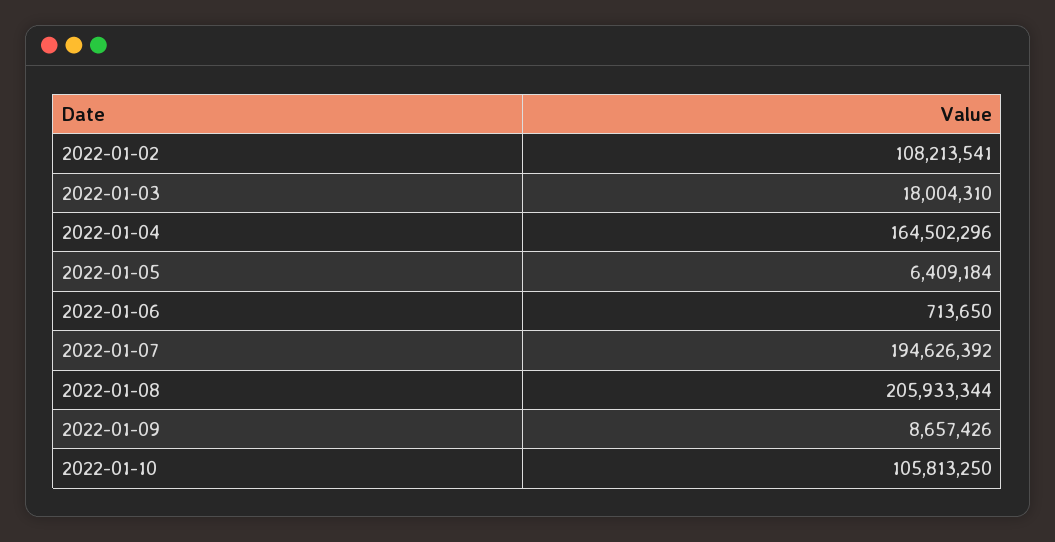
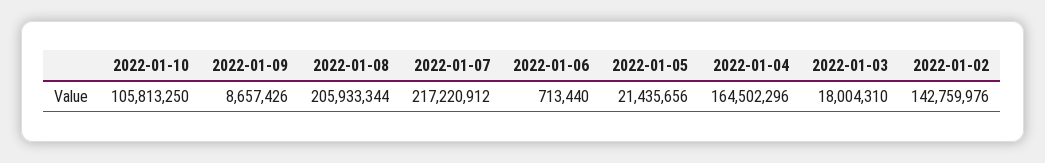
  {
-   "2022-01-02": 108213541,
+   "2022-01-02": 142759976,
    "2022-01-03": 18004310,
    "2022-01-04": 164502296,
-   "2022-01-05": 6409184,
+   "2022-01-05": 21435656,
-   "2022-01-06": 713650,
+   "2022-01-06": 713440,
-   "2022-01-07": 194626392,
+   "2022-01-07": 217220912,
    "2022-01-08": 205933344,
    "2022-01-09": 8657426,
    "2022-01-10": 105813250
  }

